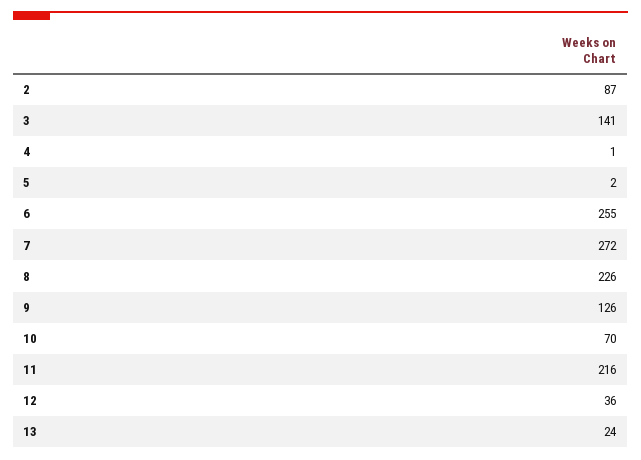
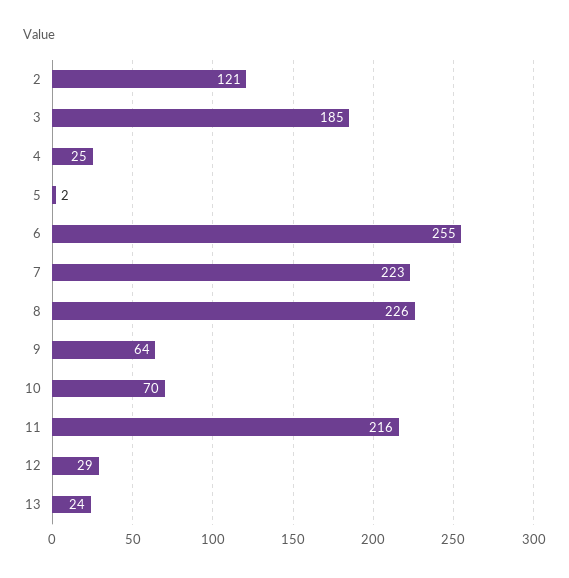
  {
-   "2": 87,
+   "2": 121,
-   "3": 141,
+   "3": 185,
-   "4": 1,
+   "4": 25,
    "5": 2,
    "6": 255,
-   "7": 272,
+   "7": 223,
    "8": 226,
-   "9": 126,
+   "9": 64,
    "10": 70,
    "11": 216,
-   "12": 36,
+   "12": 29,
    "13": 24
  }

